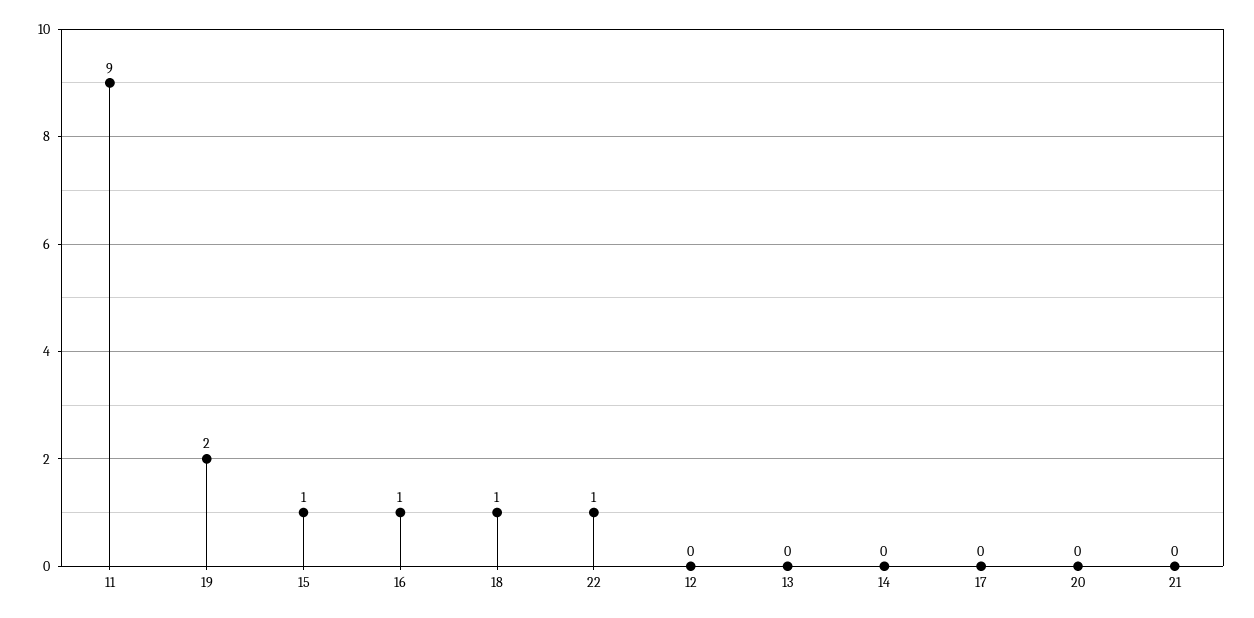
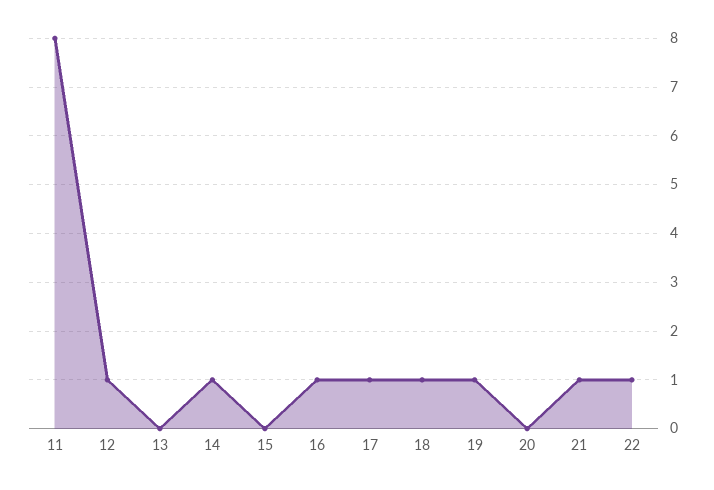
  {
-   "11": 9,
+   "11": 8,
-   "19": 2,
+   "19": 1,
-   "15": 1,
+   "15": 0,
    "16": 1,
    "18": 1,
    "22": 1,
-   "12": 0,
+   "12": 1,
    "13": 0,
-   "14": 0,
+   "14": 1,
-   "17": 0,
+   "17": 1,
    "20": 0,
-   "21": 0
+   "21": 1
  }

